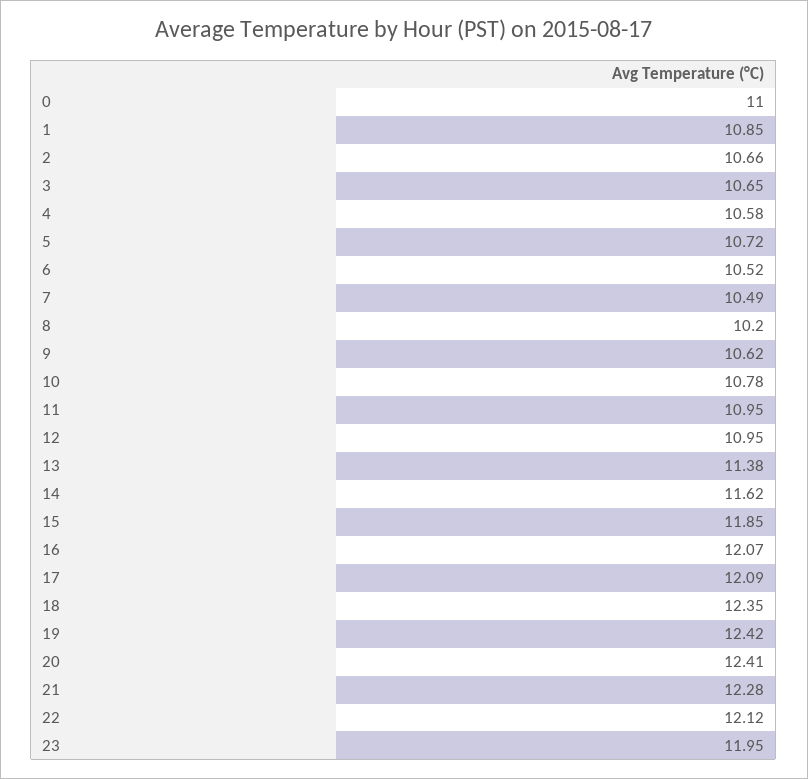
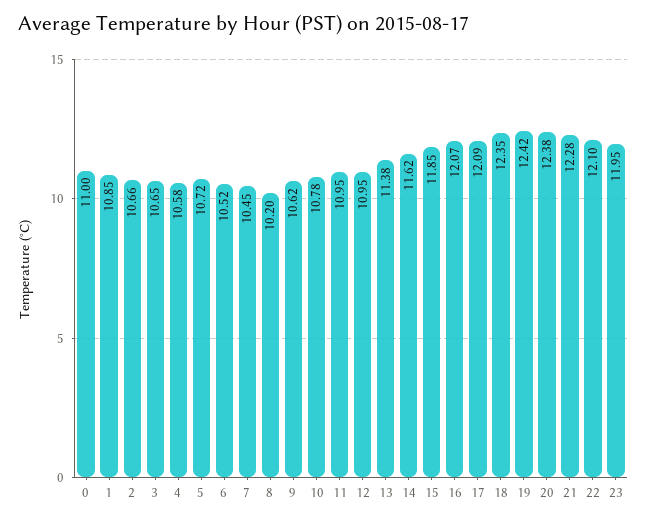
  {
    "0": 11,
    "1": 10.85,
    "2": 10.66,
    "3": 10.65,
    "4": 10.58,
    "5": 10.72,
    "6": 10.52,
-   "7": 10.49,
+   "7": 10.45,
    "8": 10.2,
    "9": 10.62,
    "10": 10.78,
    "11": 10.95,
    "12": 10.95,
    "13": 11.38,
    "14": 11.62,
    "15": 11.85,
    "16": 12.07,
    "17": 12.09,
    "18": 12.35,
    "19": 12.42,
-   "20": 12.41,
+   "20": 12.38,
    "21": 12.28,
-   "22": 12.12,
+   "22": 12.1,
    "23": 11.95
  }

